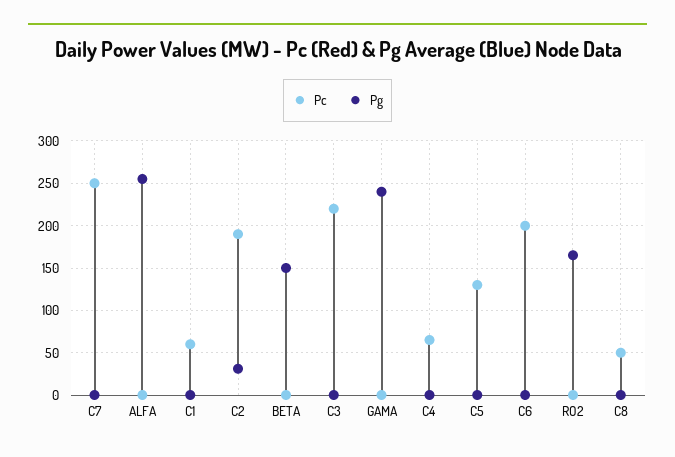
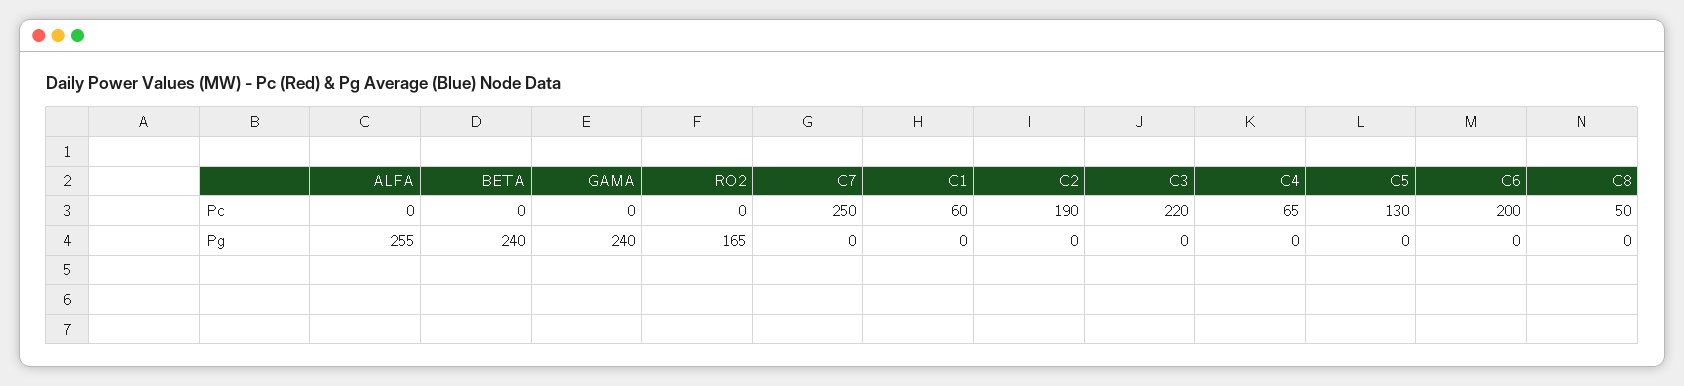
  {
    "Pc": {
      "C7": 250,
      "ALFA": 0,
      "C1": 60,
      "C2": 190,
      "BETA": 0,
      "C3": 220,
      "GAMA": 0,
      "C4": 65,
      "C5": 130,
      "C6": 200,
      "RO2": 0,
      "C8": 50
    },
    "Pg": {
      "C7": 0,
      "ALFA": 255,
      "C1": 0,
-     "C2": 30,
+     "C2": 0,
-     "BETA": 150,
+     "BETA": 240,
      "C3": 0,
      "GAMA": 240,
      "C4": 0,
      "C5": 0,
      "C6": 0,
      "RO2": 165,
      "C8": 0
    }
  }

